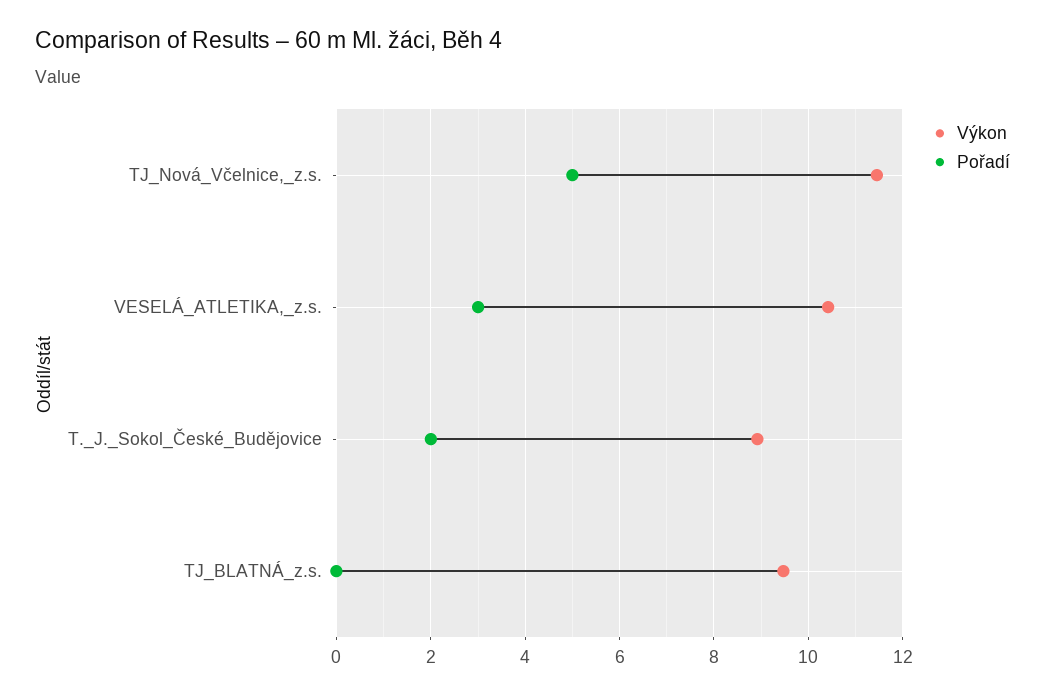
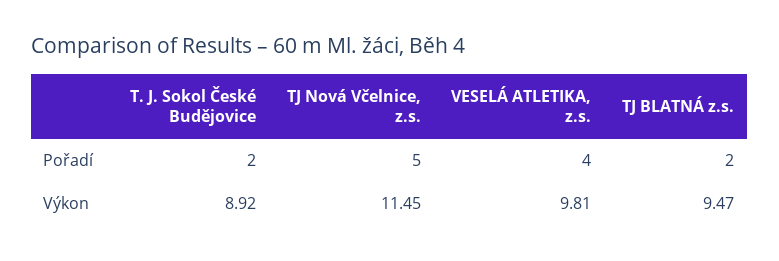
  {
    "Výkon": {
      "TJ_Nová_Včelnice,_z.s.": 11.45,
-     "VESELÁ_ATLETIKA,_z.s.": 10.4,
+     "VESELÁ_ATLETIKA,_z.s.": 9.81,
      "T._J._Sokol_České_Budějovice": 8.92,
      "TJ_BLATNÁ_z.s.": 9.47
    },
    "Pořadí": {
      "TJ_Nová_Včelnice,_z.s.": 5,
-     "VESELÁ_ATLETIKA,_z.s.": 3,
+     "VESELÁ_ATLETIKA,_z.s.": 4,
      "T._J._Sokol_České_Budějovice": 2,
-     "TJ_BLATNÁ_z.s.": 0
+     "TJ_BLATNÁ_z.s.": 2
    }
  }

